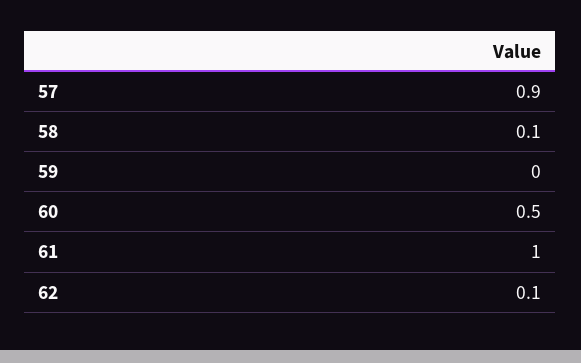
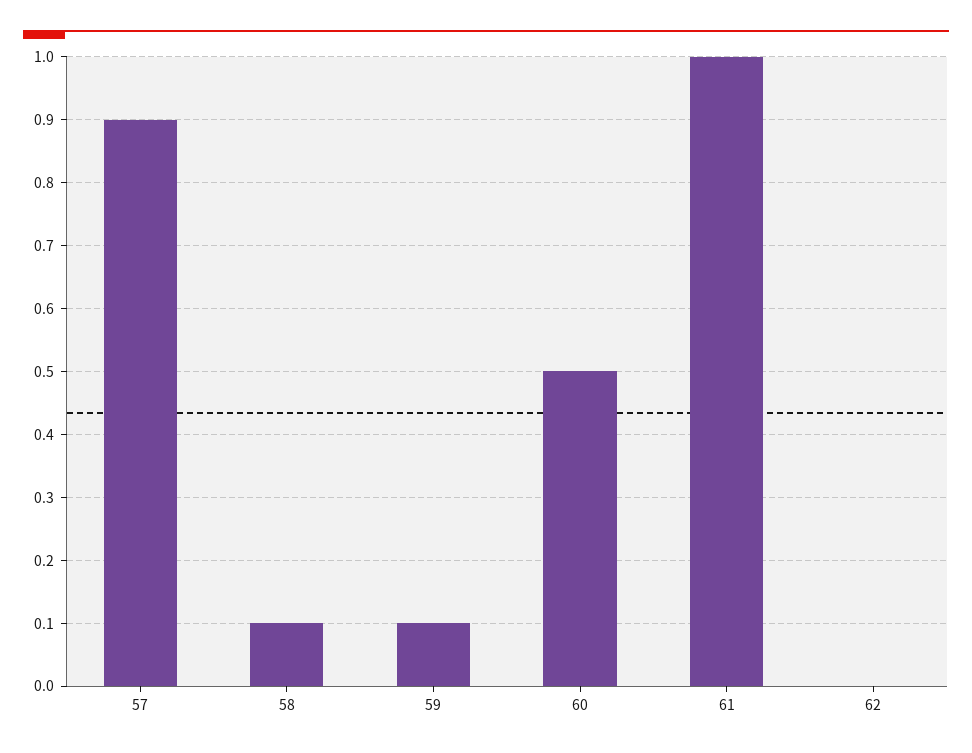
  {
    "57": 0.9,
    "58": 0.1,
-   "59": 0,
+   "59": 0.1,
    "60": 0.5,
    "61": 1,
-   "62": 0.1
+   "62": 0
  }

